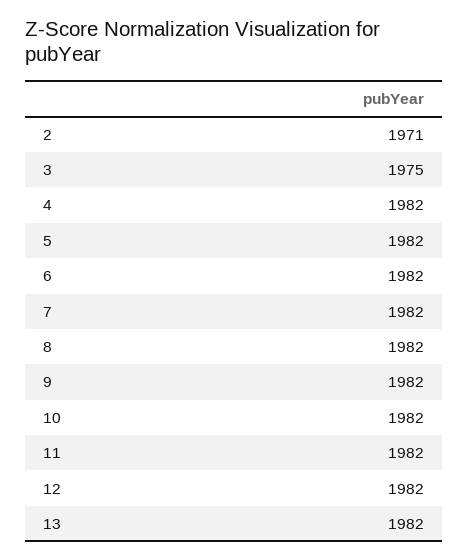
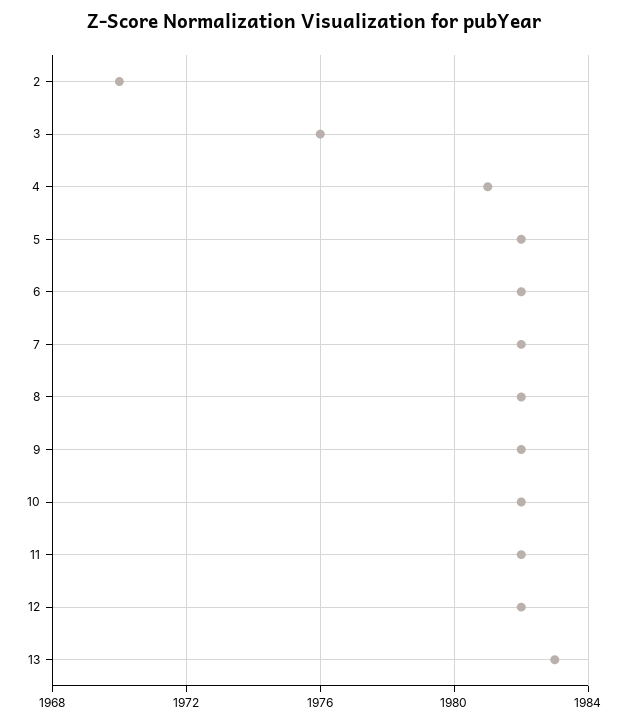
  {
-   "2": 1971,
+   "2": 1970,
-   "3": 1975,
+   "3": 1976,
-   "4": 1982,
+   "4": 1981,
    "5": 1982,
    "6": 1982,
    "7": 1982,
    "8": 1982,
    "9": 1982,
    "10": 1982,
    "11": 1982,
    "12": 1982,
-   "13": 1982
+   "13": 1983
  }

